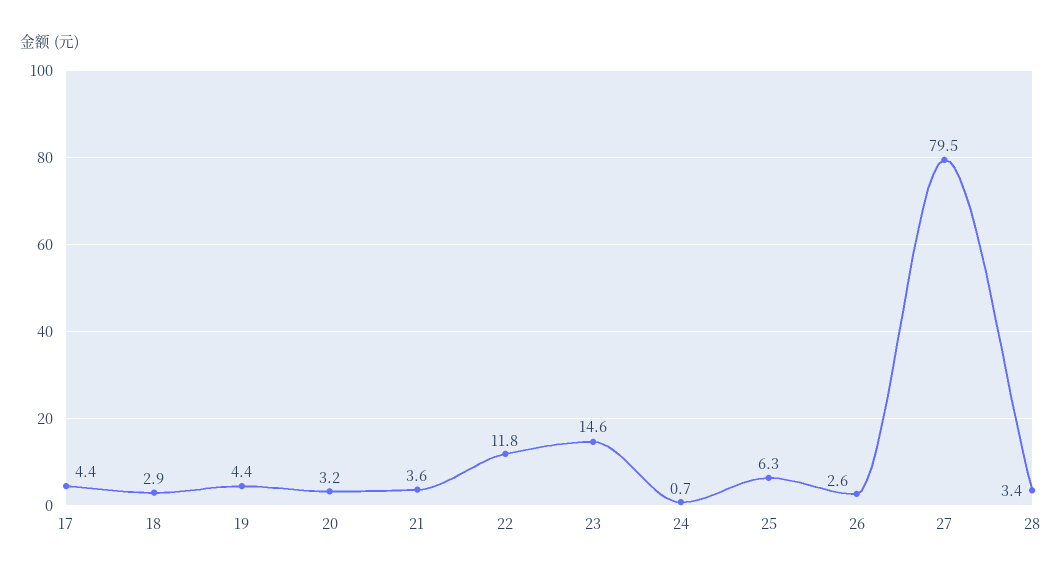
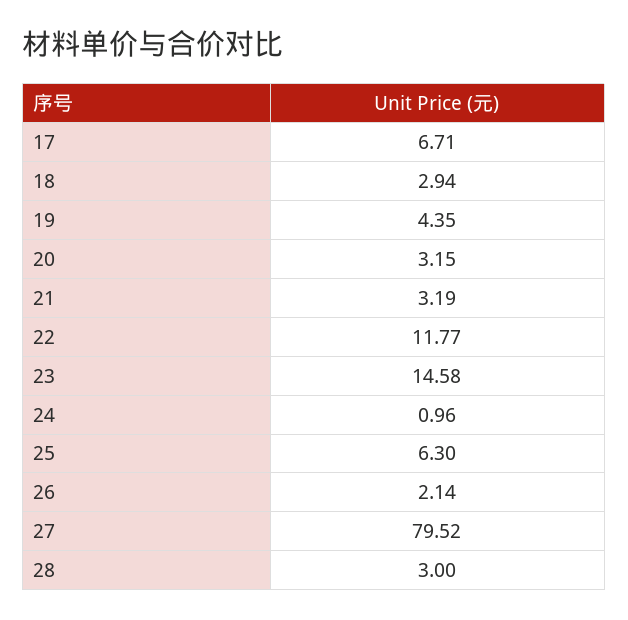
  {
-   "17": 4.4,
+   "17": 6.71,
    "18": 2.94,
    "19": 4.35,
    "20": 3.15,
-   "21": 3.6,
+   "21": 3.19,
    "22": 11.77,
    "23": 14.58,
-   "24": 0.7,
+   "24": 0.96,
    "25": 6.3,
-   "26": 2.6,
+   "26": 2.14,
    "27": 79.52,
-   "28": 3.4
+   "28": 3
  }

